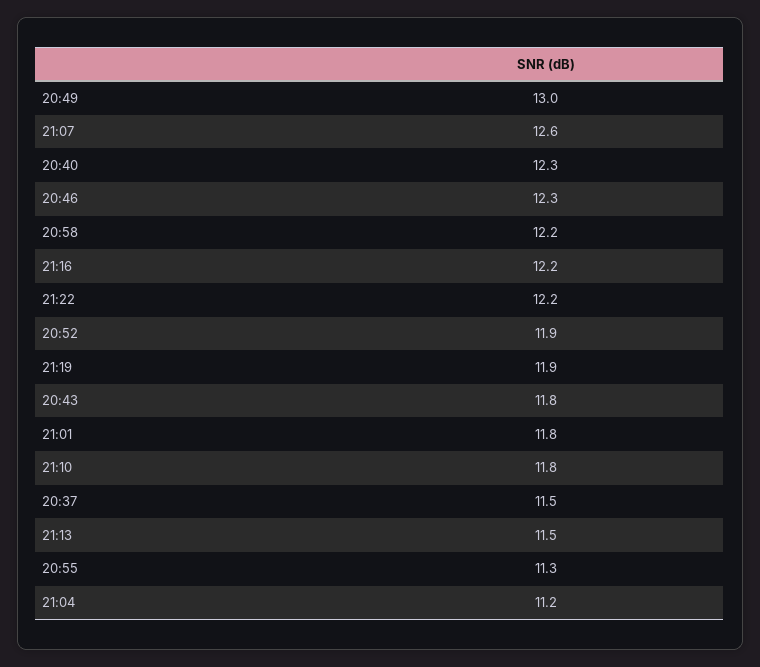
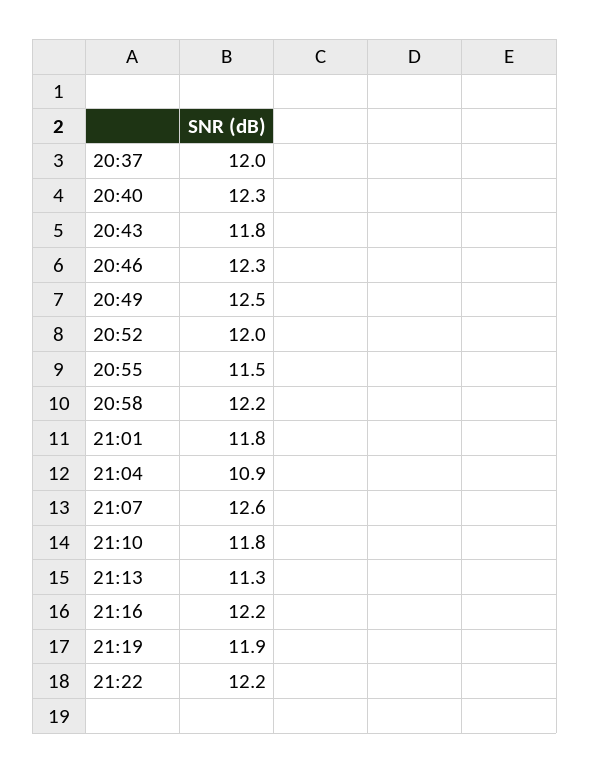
  {
-   "20:49": 13,
+   "20:49": 12.5,
    "21:07": 12.6,
    "20:40": 12.3,
    "20:46": 12.3,
    "20:58": 12.2,
    "21:16": 12.2,
    "21:22": 12.2,
-   "20:52": 11.9,
+   "20:52": 12,
    "21:19": 11.9,
    "20:43": 11.8,
    "21:01": 11.8,
    "21:10": 11.8,
-   "20:37": 11.5,
+   "20:37": 12,
-   "21:13": 11.5,
+   "21:13": 11.3,
-   "20:55": 11.3,
+   "20:55": 11.5,
-   "21:04": 11.2
+   "21:04": 10.9
  }

